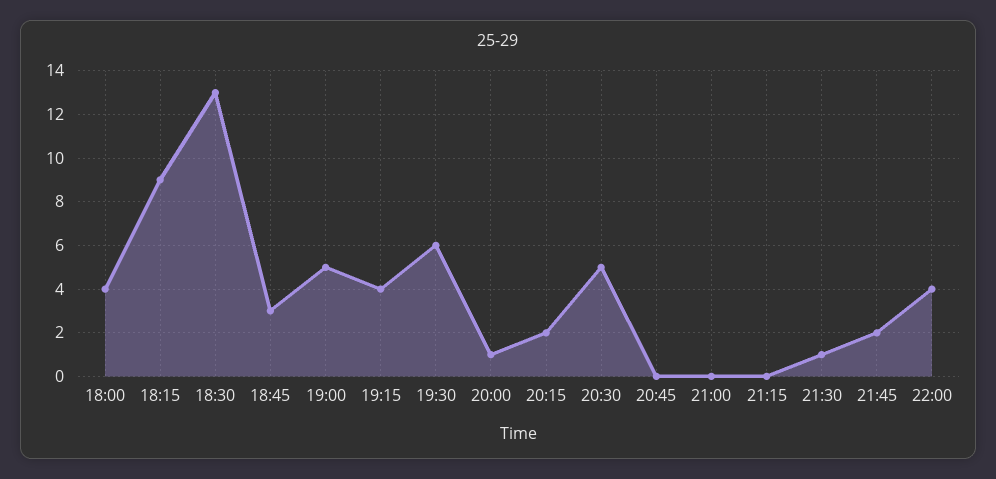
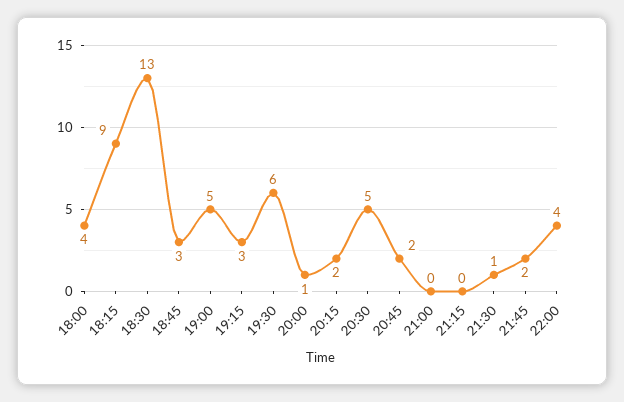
  {
    "18:00": 4,
    "18:15": 9,
    "18:30": 13,
    "18:45": 3,
    "19:00": 5,
-   "19:15": 4,
+   "19:15": 3,
    "19:30": 6,
    "20:00": 1,
    "20:15": 2,
    "20:30": 5,
-   "20:45": 0,
+   "20:45": 2,
    "21:00": 0,
    "21:15": 0,
    "21:30": 1,
    "21:45": 2,
    "22:00": 4
  }

